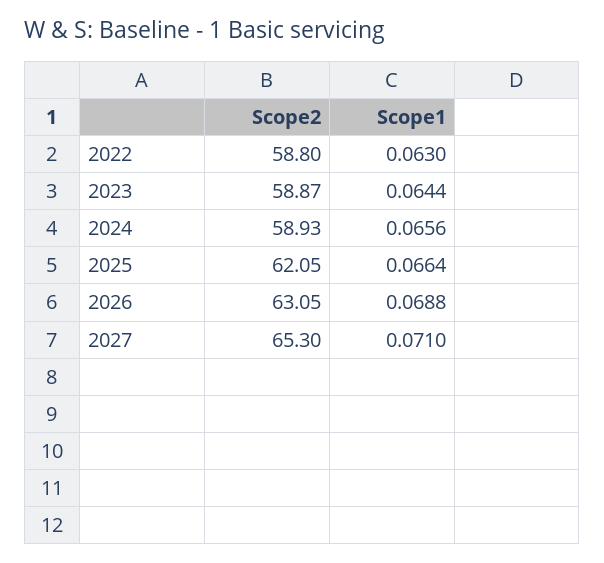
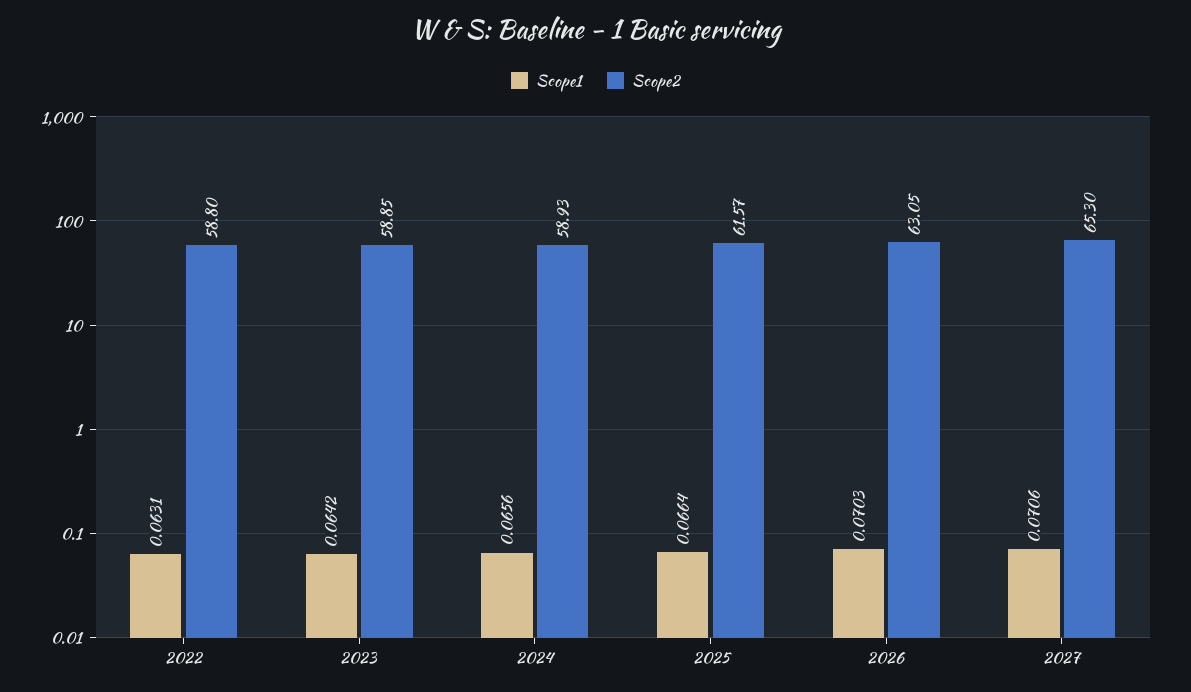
  {
    "Scope2": {
      "2022": 58.8,
-     "2023": 58.87,
+     "2023": 58.85,
      "2024": 58.93,
-     "2025": 62.05,
+     "2025": 61.57,
      "2026": 63.05,
      "2027": 65.3
    },
    "Scope1": {
-     "2022": 0.063,
+     "2022": 0.0631,
-     "2023": 0.0644,
+     "2023": 0.0642,
      "2024": 0.0656,
      "2025": 0.0664,
-     "2026": 0.0688,
+     "2026": 0.0703,
-     "2027": 0.071
+     "2027": 0.0706
    }
  }

